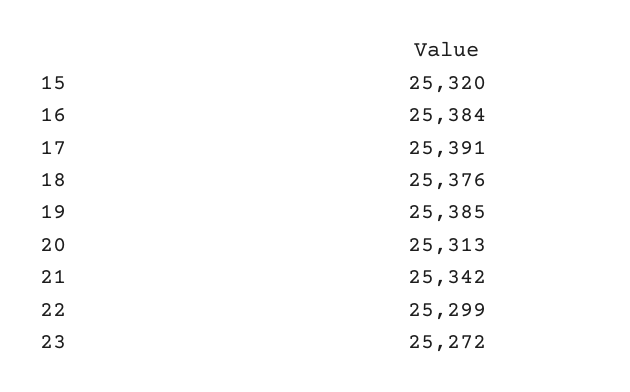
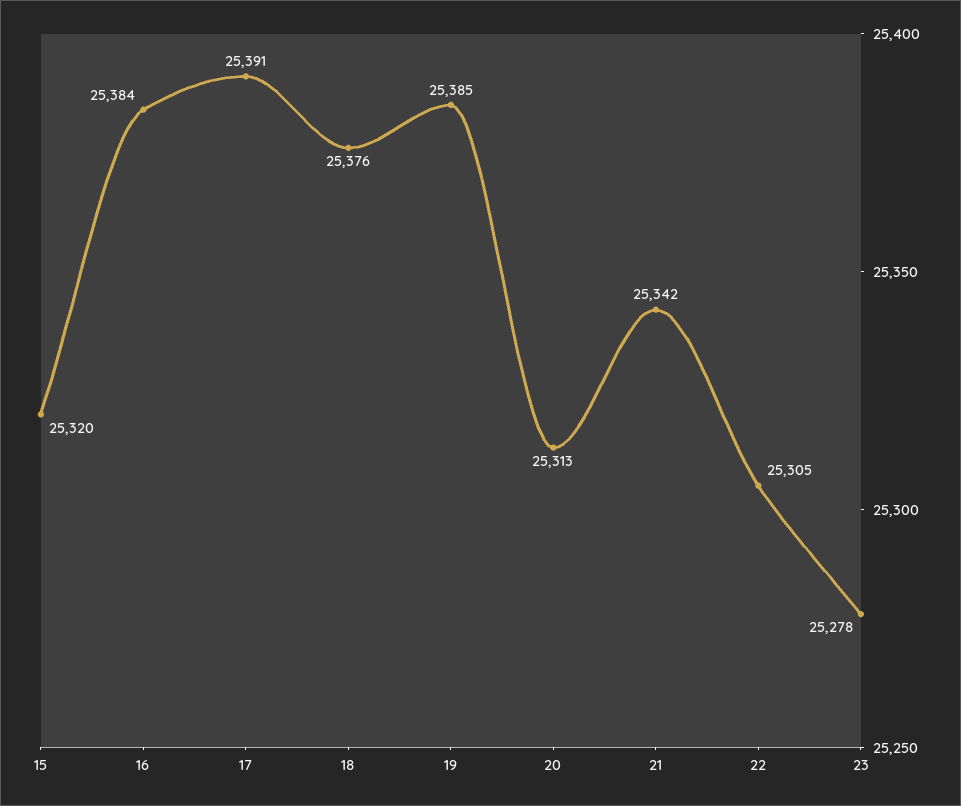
  {
    "15": 25320,
    "16": 25384,
    "17": 25391,
    "18": 25376,
    "19": 25385,
    "20": 25313,
    "21": 25342,
-   "22": 25299,
+   "22": 25305,
-   "23": 25272
+   "23": 25278
  }

